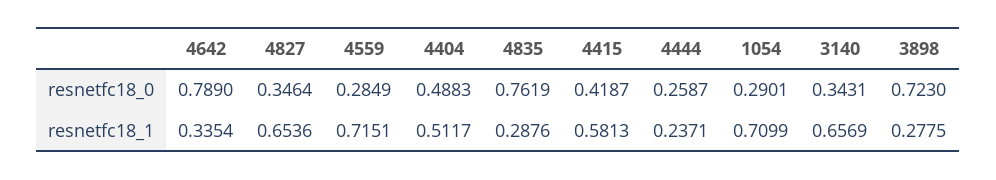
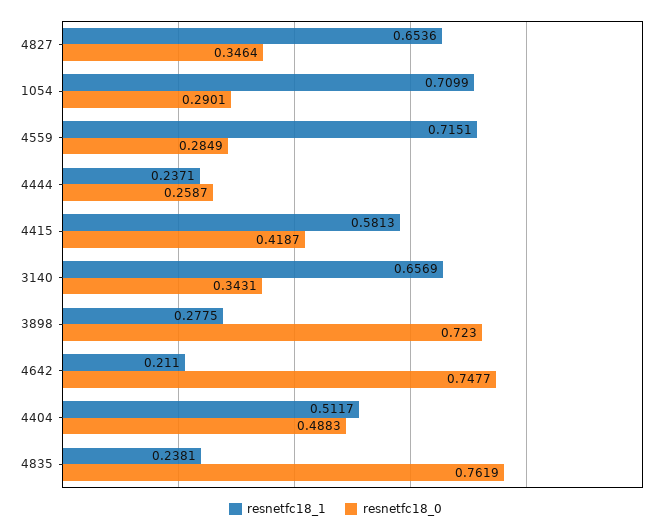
  {
    "resnetfc18_0": {
-     "4642": 0.789,
+     "4642": 0.7477,
      "4827": 0.3464,
      "4559": 0.2849,
      "4404": 0.4883,
      "4835": 0.7619,
      "4415": 0.4187,
      "4444": 0.2587,
      "1054": 0.2901,
      "3140": 0.3431,
      "3898": 0.723
    },
    "resnetfc18_1": {
-     "4642": 0.3354,
+     "4642": 0.211,
      "4827": 0.6536,
      "4559": 0.7151,
      "4404": 0.5117,
-     "4835": 0.2876,
+     "4835": 0.2381,
      "4415": 0.5813,
      "4444": 0.2371,
      "1054": 0.7099,
      "3140": 0.6569,
      "3898": 0.2775
    }
  }

